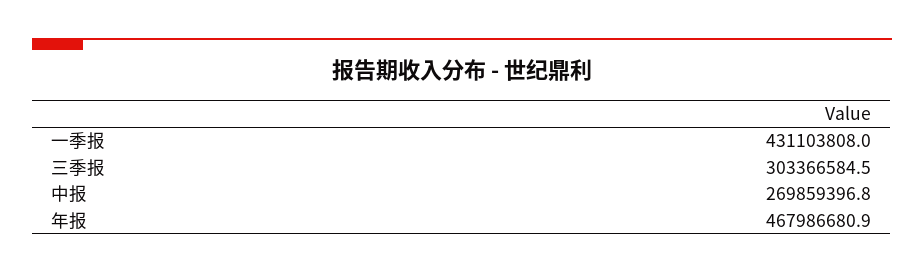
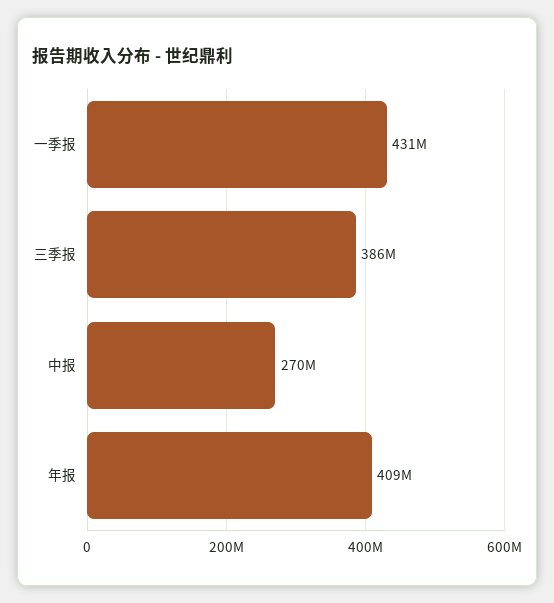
  {
    "一季报": 431103808,
-   "三季报": 303366584.5,
+   "三季报": 386000000,
    "中报": 269859396.8,
-   "年报": 467986680.9
+   "年报": 409000000
  }

